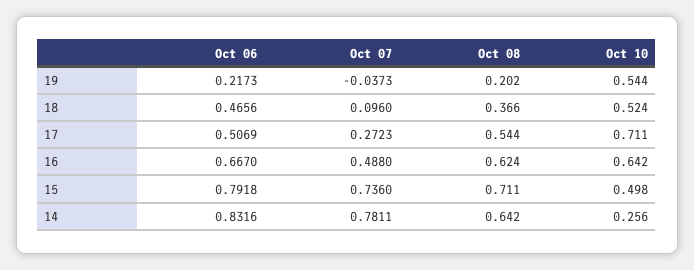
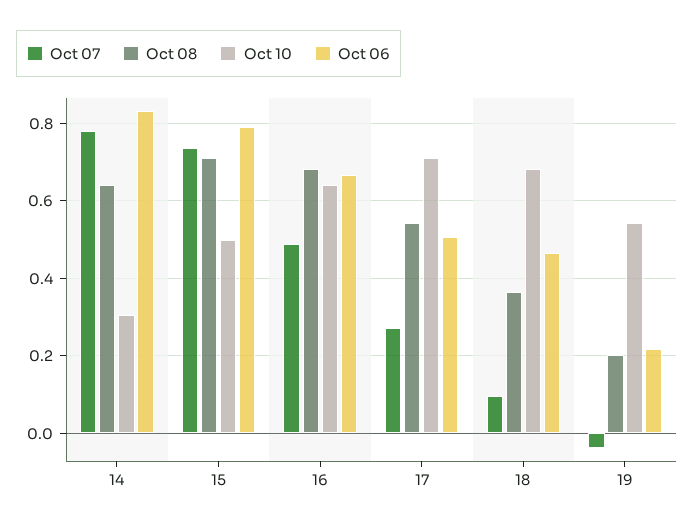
  {
    "Oct 06": {
      "19": 0.2173,
      "18": 0.4656,
      "17": 0.5069,
      "16": 0.667,
      "15": 0.7918,
      "14": 0.8316
    },
    "Oct 07": {
      "19": -0.0373,
      "18": 0.096,
      "17": 0.2723,
      "16": 0.488,
      "15": 0.736,
      "14": 0.7811
    },
    "Oct 08": {
      "19": 0.202,
      "18": 0.366,
      "17": 0.544,
-     "16": 0.624,
+     "16": 0.68,
      "15": 0.711,
      "14": 0.642
    },
    "Oct 10": {
      "19": 0.544,
-     "18": 0.524,
+     "18": 0.68,
      "17": 0.711,
      "16": 0.642,
      "15": 0.498,
-     "14": 0.256
+     "14": 0.3
    }
  }

